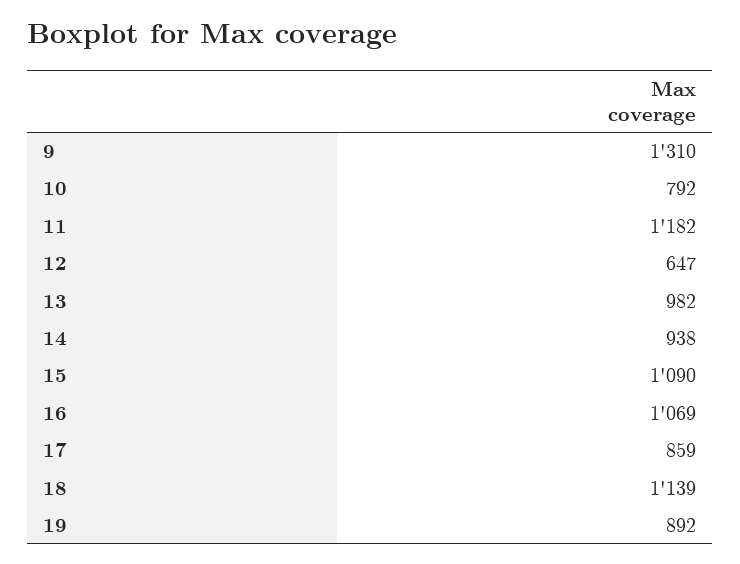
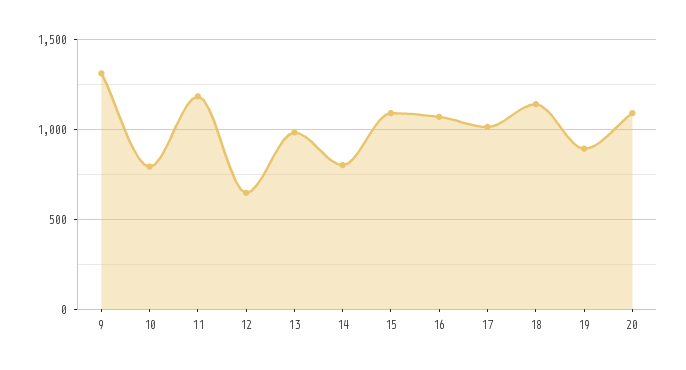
  {
    "9": 1310,
    "10": 792,
    "11": 1182,
    "12": 647,
    "13": 982,
-   "14": 938,
+   "14": 800,
    "15": 1090,
    "16": 1069,
-   "17": 859,
+   "17": 1000,
    "18": 1139,
-   "19": 892
+   "19": 892,
+   "20": 1100
  }

